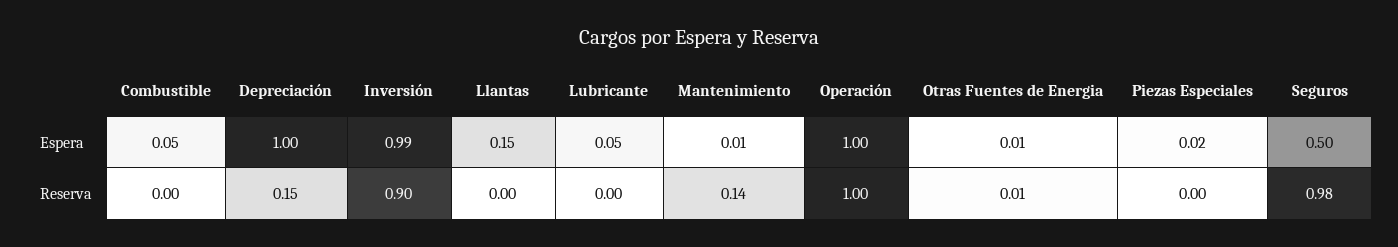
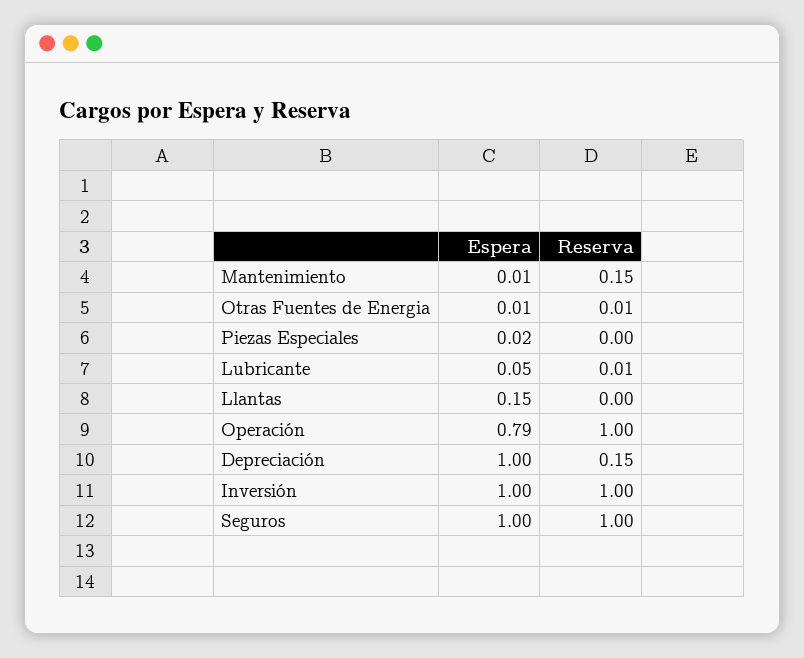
  {
-   "Combustible": {
-     "Espera": 0.05,
-     "Reserva": 0
-   },
    "Depreciación": {
      "Espera": 1,
      "Reserva": 0.15
    },
    "Inversión": {
-     "Espera": 0.99,
+     "Espera": 1,
-     "Reserva": 0.9
+     "Reserva": 1
    },
    "Llantas": {
      "Espera": 0.15,
      "Reserva": 0
    },
    "Lubricante": {
      "Espera": 0.05,
-     "Reserva": 0
+     "Reserva": 0.01
    },
    "Mantenimiento": {
      "Espera": 0.01,
-     "Reserva": 0.14
+     "Reserva": 0.15
    },
    "Operación": {
-     "Espera": 1,
+     "Espera": 0.79,
      "Reserva": 1
    },
    "Otras Fuentes de Energia": {
      "Espera": 0.01,
      "Reserva": 0.01
    },
    "Piezas Especiales": {
      "Espera": 0.02,
      "Reserva": 0
    },
    "Seguros": {
-     "Espera": 0.5,
+     "Espera": 1,
-     "Reserva": 0.98
+     "Reserva": 1
    }
  }

